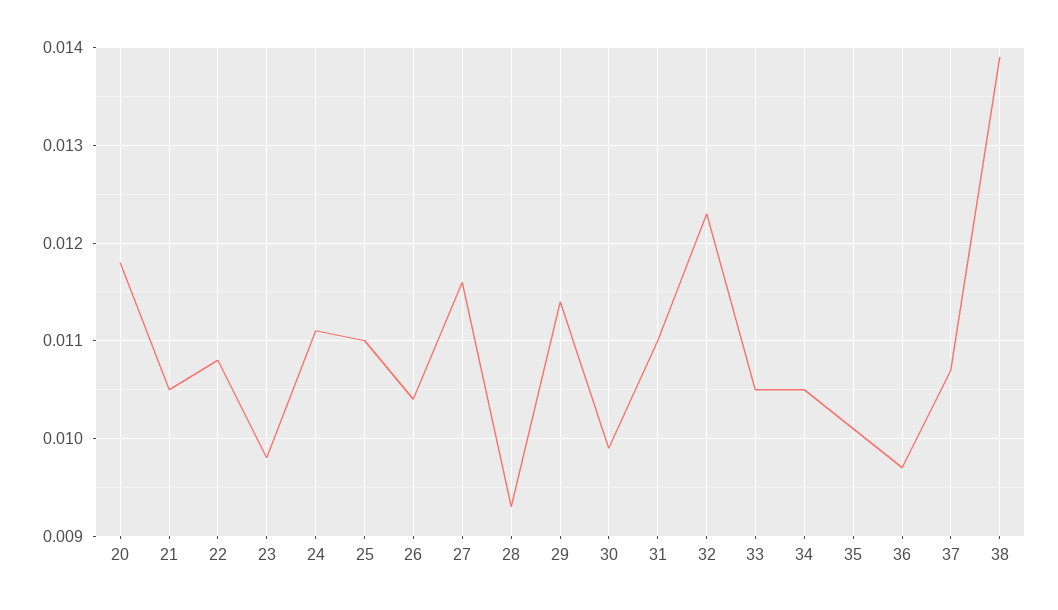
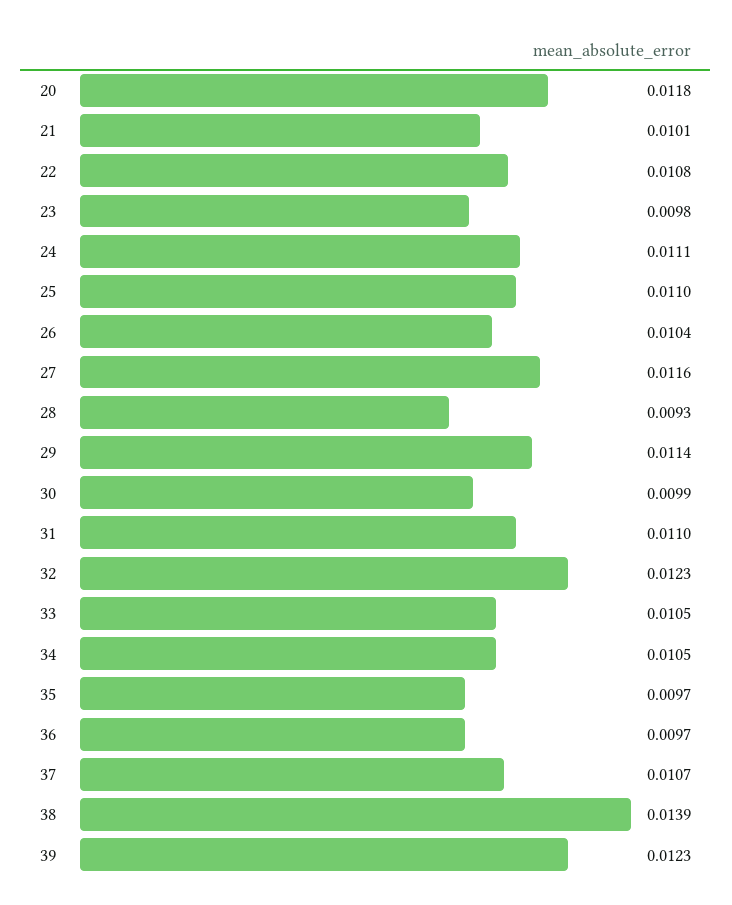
  {
    "20": 0.0118,
-   "21": 0.0105,
+   "21": 0.0101,
    "22": 0.0108,
    "23": 0.0098,
    "24": 0.0111,
    "25": 0.011,
    "26": 0.0104,
    "27": 0.0116,
    "28": 0.0093,
    "29": 0.0114,
    "30": 0.0099,
    "31": 0.011,
    "32": 0.0123,
    "33": 0.0105,
    "34": 0.0105,
-   "35": 0.0101,
+   "35": 0.0097,
    "36": 0.0097,
    "37": 0.0107,
-   "38": 0.0139
+   "38": 0.0139,
+   "39": 0.0123
  }

